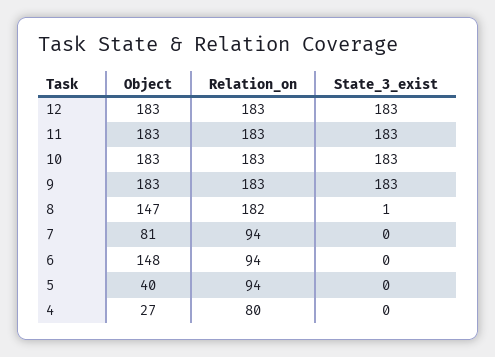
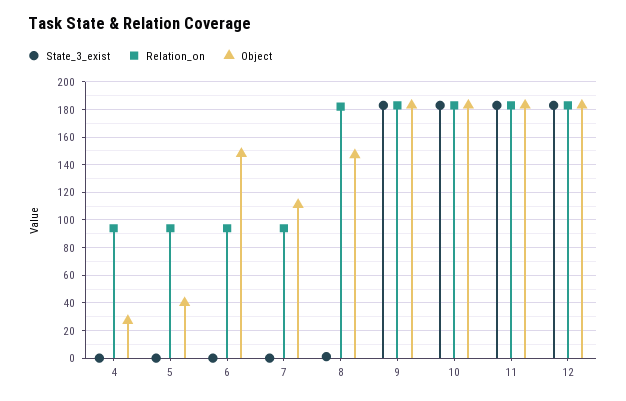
  {
    "Object": {
      "12": 183,
      "11": 183,
      "10": 183,
      "9": 183,
      "8": 147,
-     "7": 81,
+     "7": 110,
      "6": 148,
      "5": 40,
      "4": 27
    },
    "Relation_on": {
      "12": 183,
      "11": 183,
      "10": 183,
      "9": 183,
      "8": 182,
      "7": 94,
      "6": 94,
      "5": 94,
-     "4": 80
+     "4": 95
    },
    "State_3_exist": {
      "12": 183,
      "11": 183,
      "10": 183,
      "9": 183,
      "8": 1,
      "7": 0,
      "6": 0,
      "5": 0,
      "4": 0
    }
  }

